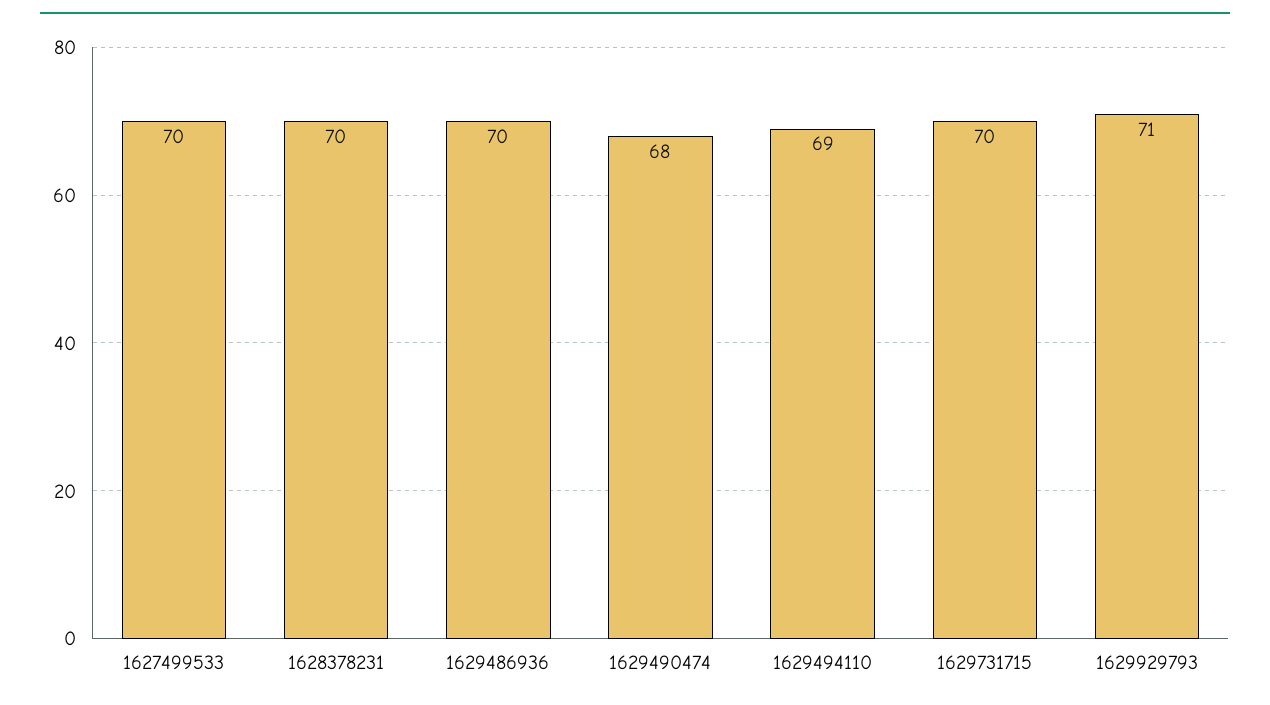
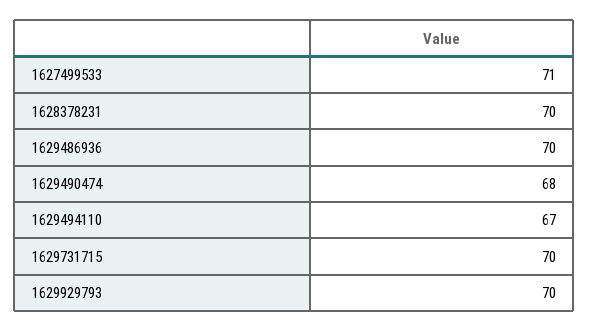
  {
-   "1627499533": 70,
+   "1627499533": 71,
    "1628378231": 70,
    "1629486936": 70,
    "1629490474": 68,
-   "1629494110": 69,
+   "1629494110": 67,
    "1629731715": 70,
-   "1629929793": 71
+   "1629929793": 70
  }

